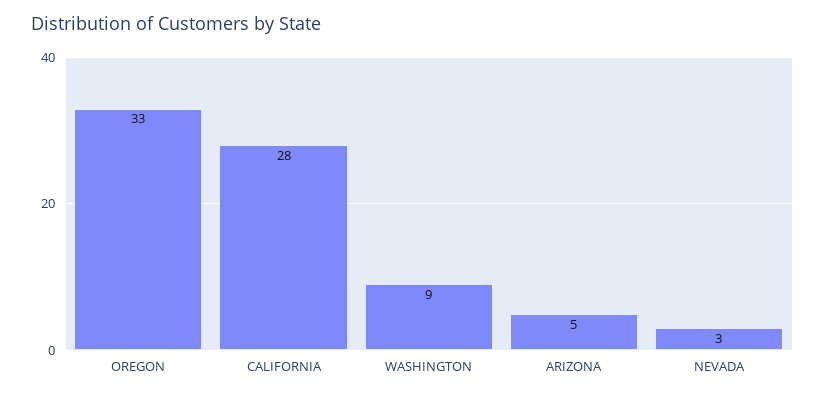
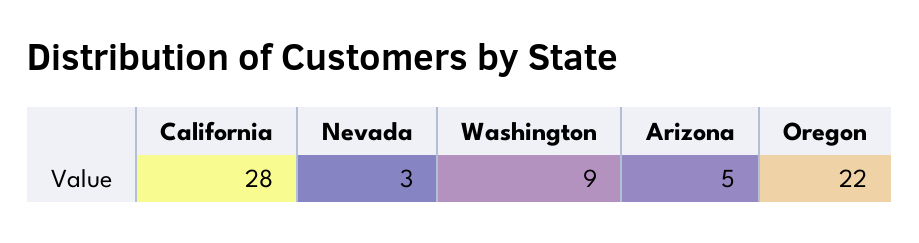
  {
-   "OREGON": 33,
+   "OREGON": 22,
    "CALIFORNIA": 28,
    "WASHINGTON": 9,
    "ARIZONA": 5,
    "NEVADA": 3
  }

